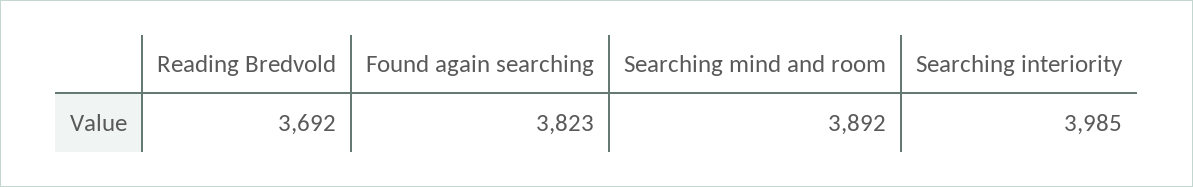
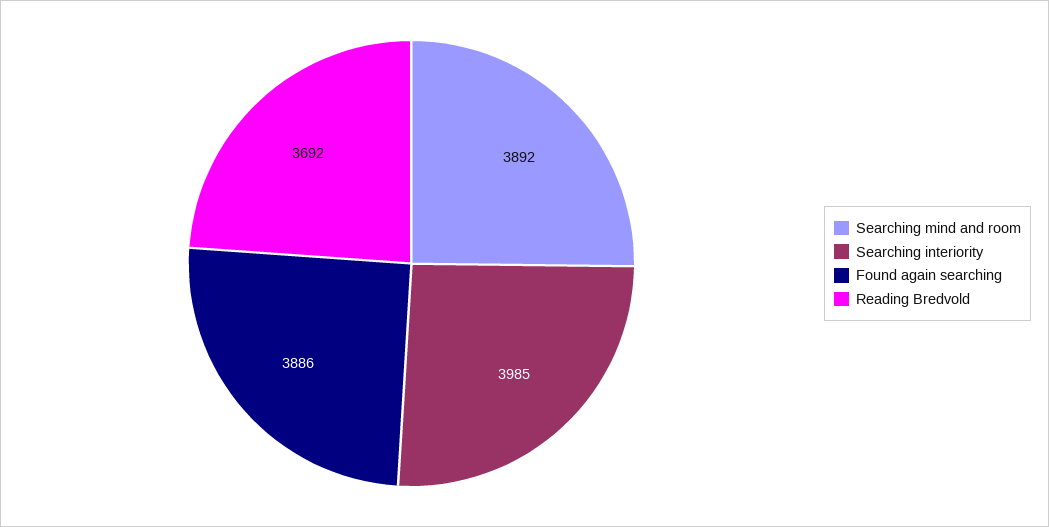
  {
    "Reading Bredvold": 3692,
-   "Found again searching": 3823,
+   "Found again searching": 3886,
    "Searching mind and room": 3892,
    "Searching interiority": 3985
  }

